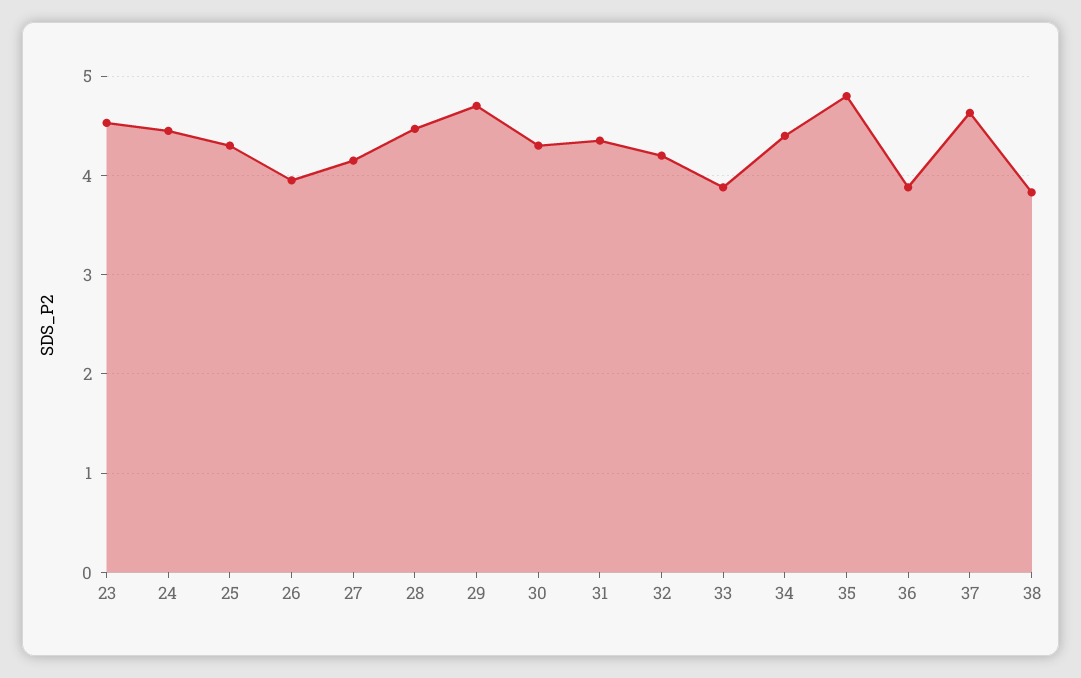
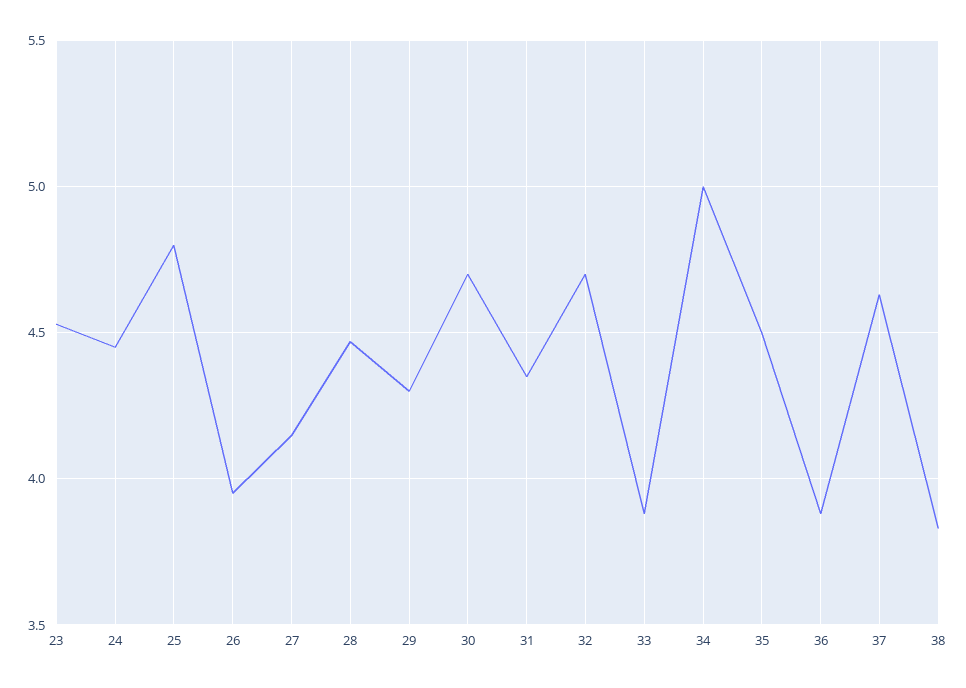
  {
    "23": 4.55,
    "24": 4.45,
-   "25": 4.3,
+   "25": 4.8,
    "26": 3.95,
    "27": 4.15,
    "28": 4.45,
-   "29": 4.7,
+   "29": 4.3,
-   "30": 4.3,
+   "30": 4.7,
    "31": 4.35,
-   "32": 4.2,
+   "32": 4.7,
    "33": 3.9,
-   "34": 4.4,
+   "34": 5,
-   "35": 4.8,
+   "35": 4.5,
    "36": 3.9,
    "37": 4.65,
    "38": 3.85
  }

